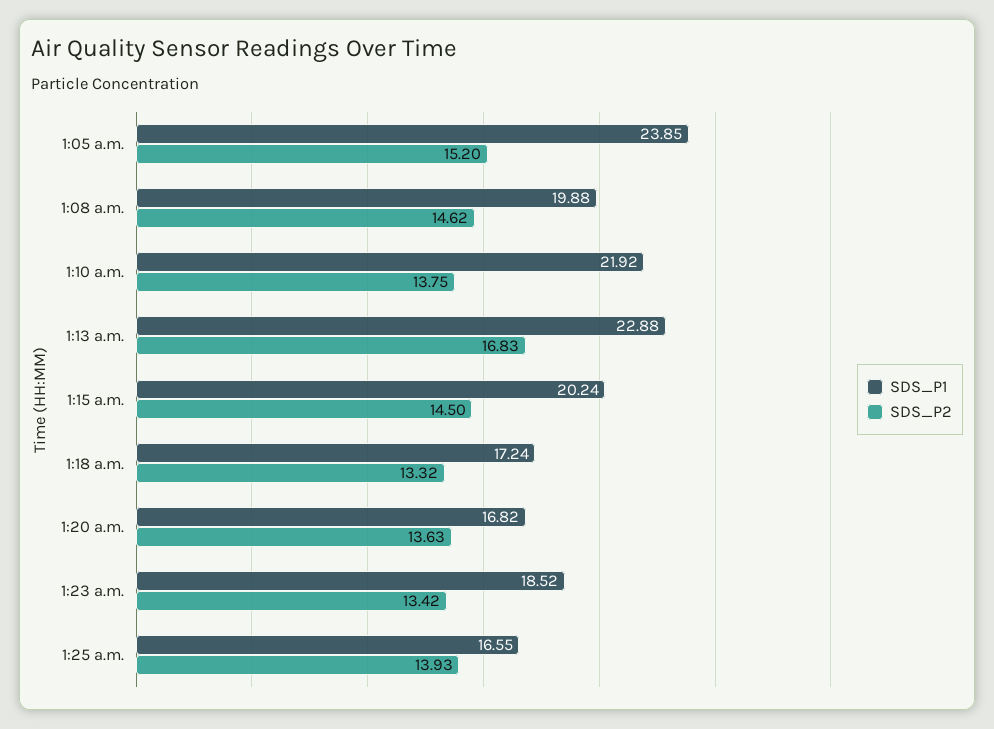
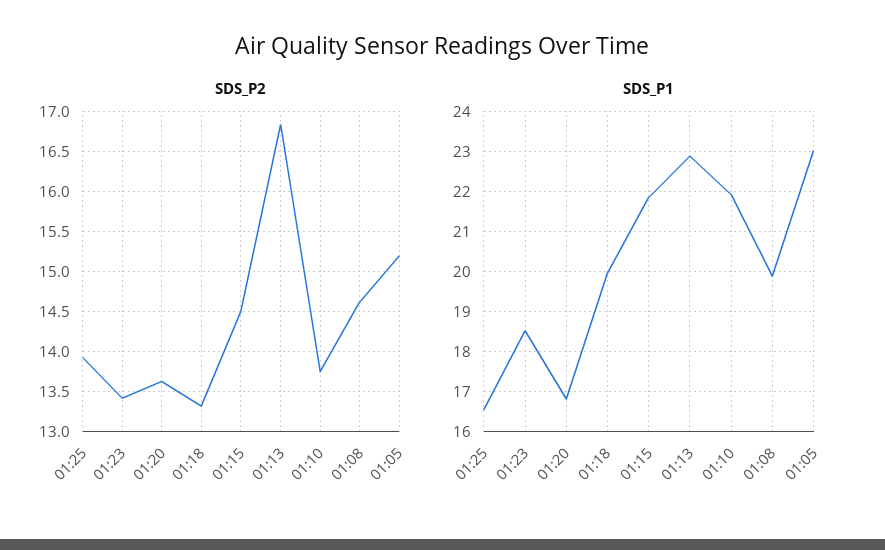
  {
    "SDS_P1": {
-     "1:05 a.m.": 23.85,
+     "1:05 a.m.": 23,
      "1:08 a.m.": 19.88,
      "1:10 a.m.": 21.92,
      "1:13 a.m.": 22.88,
-     "1:15 a.m.": 20.24,
+     "1:15 a.m.": 21.8,
-     "1:18 a.m.": 17.24,
+     "1:18 a.m.": 20,
      "1:20 a.m.": 16.82,
      "1:23 a.m.": 18.52,
      "1:25 a.m.": 16.55
    },
    "SDS_P2": {
      "1:05 a.m.": 15.2,
      "1:08 a.m.": 14.62,
      "1:10 a.m.": 13.75,
      "1:13 a.m.": 16.83,
      "1:15 a.m.": 14.5,
      "1:18 a.m.": 13.32,
      "1:20 a.m.": 13.63,
      "1:23 a.m.": 13.42,
      "1:25 a.m.": 13.93
    }
  }

